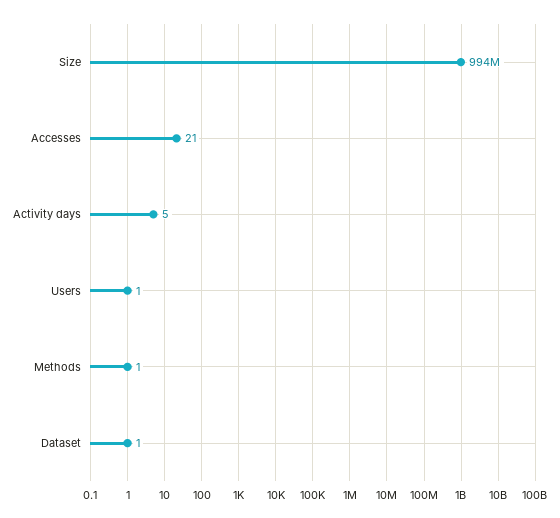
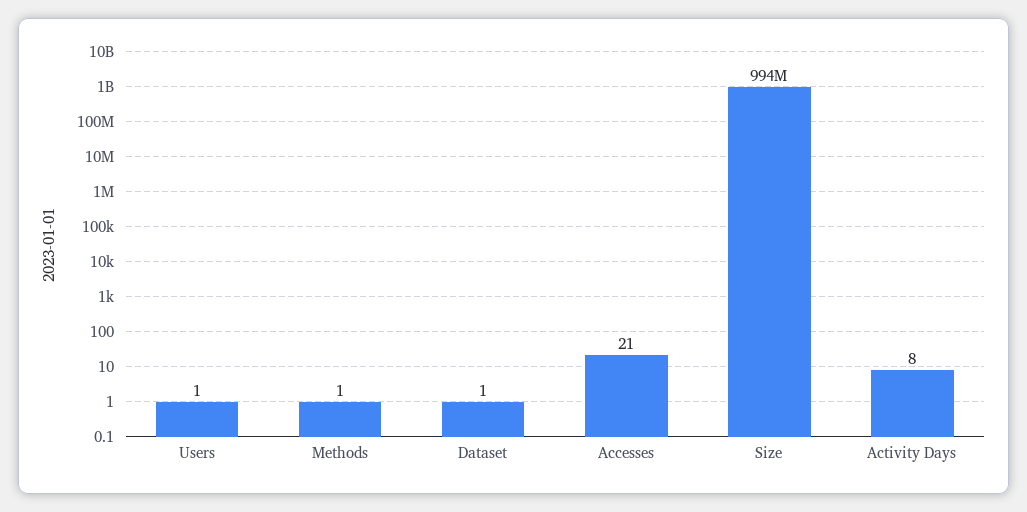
  {
    "Size": 994000000,
    "Accesses": 21,
-   "Activity days": 5,
+   "Activity days": 8,
    "Users": 1,
    "Methods": 1,
    "Dataset": 1
  }

